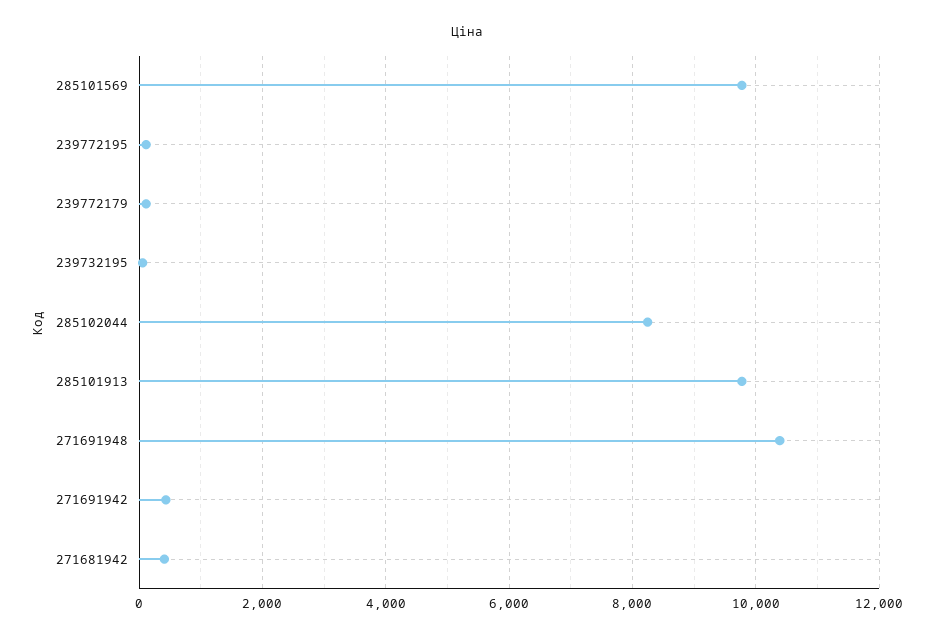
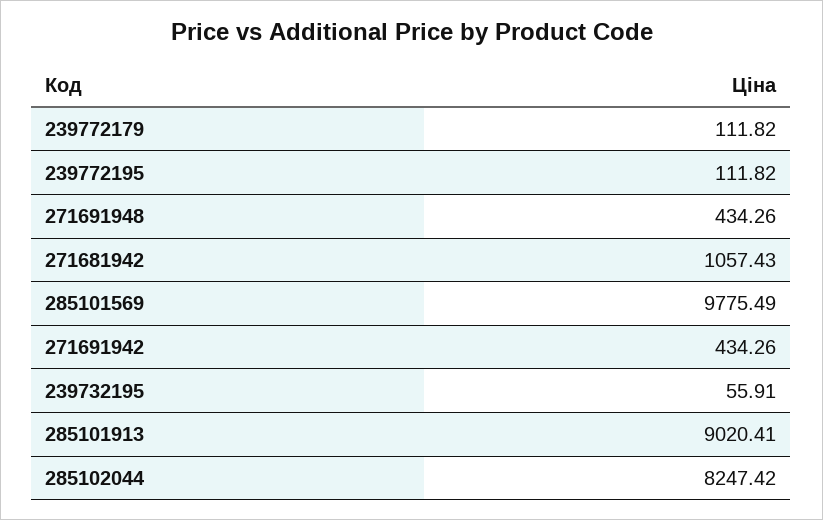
  {
    "285101569": 9775.49,
    "239772195": 111.82,
    "239772179": 111.82,
    "239732195": 55.91,
    "285102044": 8247.42,
-   "285101913": 9800,
+   "285101913": 9020.41,
-   "271691948": 10400,
+   "271691948": 434.26,
    "271691942": 434.26,
-   "271681942": 400
+   "271681942": 1057.43
  }

